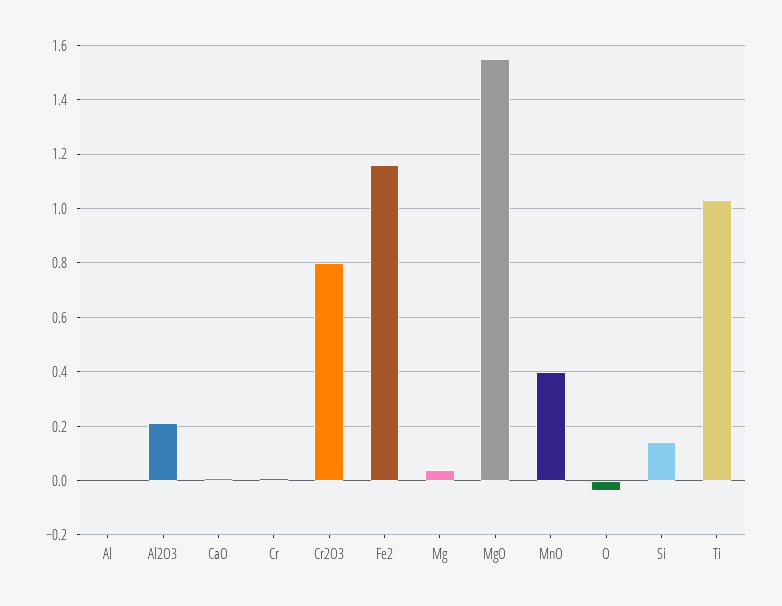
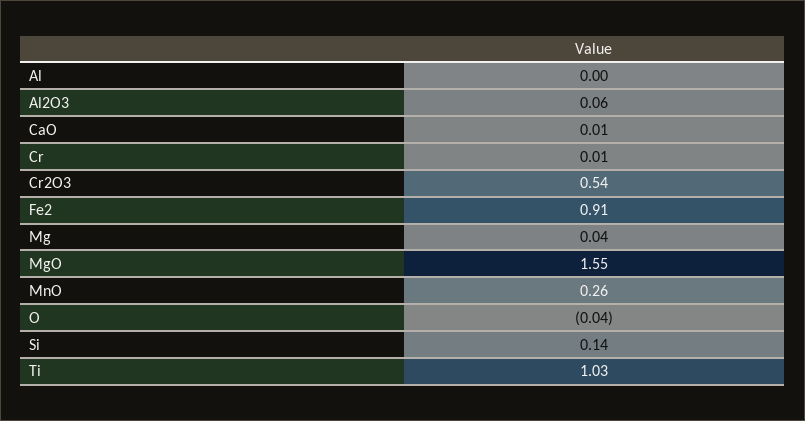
  {
    "Al": 0,
-   "Al2O3": 0.2,
+   "Al2O3": 0.06,
    "CaO": 0.01,
    "Cr": 0.01,
-   "Cr2O3": 0.8,
+   "Cr2O3": 0.54,
-   "Fe2": 1.15,
+   "Fe2": 0.91,
    "Mg": 0.04,
    "MgO": 1.55,
-   "MnO": 0.4,
+   "MnO": 0.26,
    "O": -0.04,
    "Si": 0.14,
    "Ti": 1.03
  }

